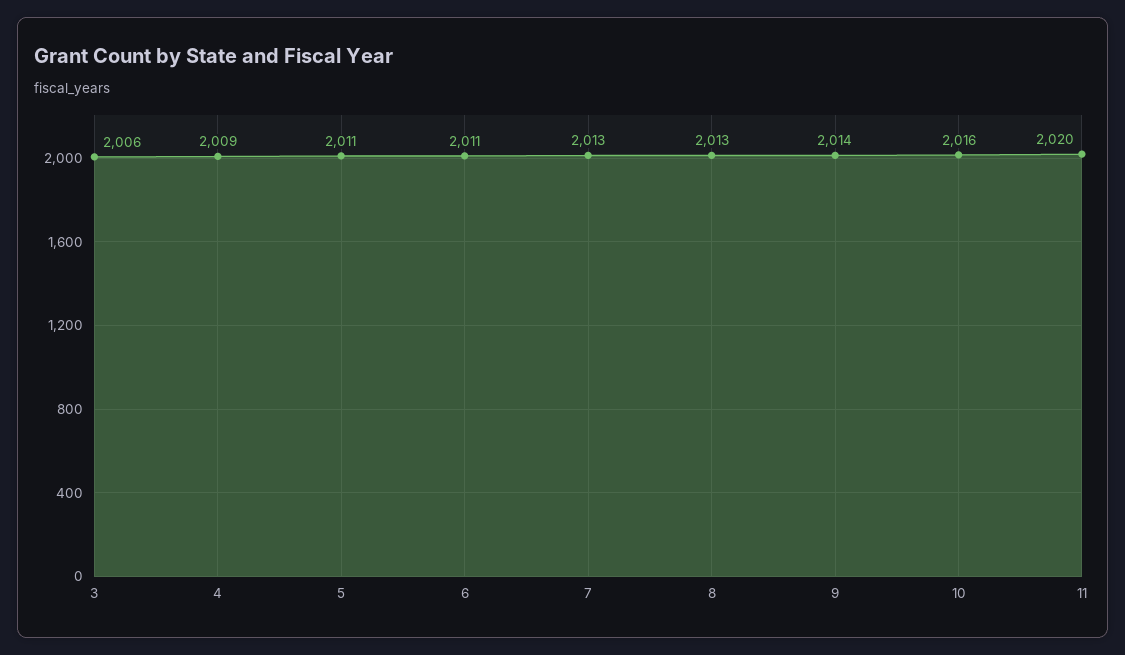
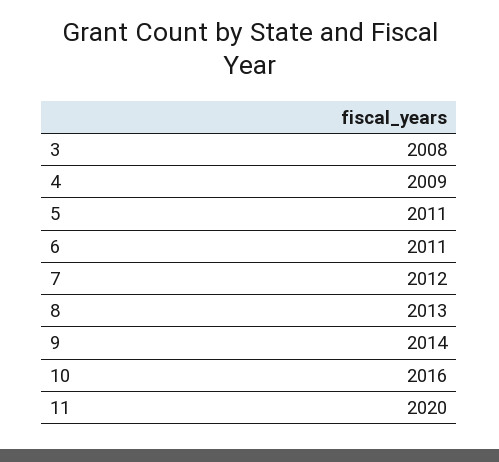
  {
-   "3": 2006,
+   "3": 2008,
    "4": 2009,
    "5": 2011,
    "6": 2011,
-   "7": 2013,
+   "7": 2012,
    "8": 2013,
    "9": 2014,
    "10": 2016,
    "11": 2020
  }

